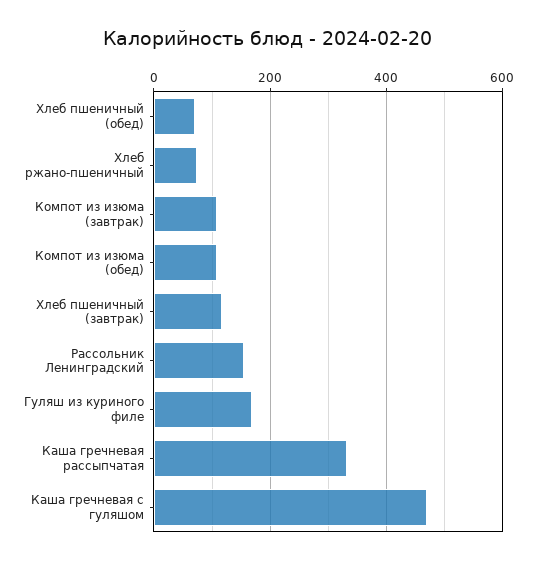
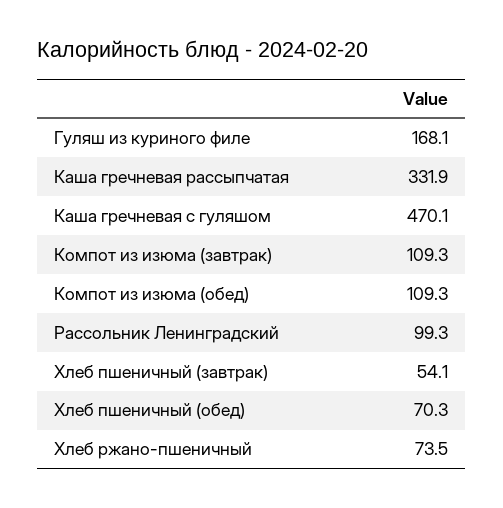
  {
    "Хлеб пшеничный (обед)": 70.3,
    "Хлеб ржано-пшеничный": 73.5,
    "Компот из изюма (завтрак)": 109.3,
    "Компот из изюма (обед)": 109.3,
-   "Хлеб пшеничный (завтрак)": 120,
+   "Хлеб пшеничный (завтрак)": 54.1,
-   "Рассольник Ленинградский": 160,
+   "Рассольник Ленинградский": 99.3,
    "Гуляш из куриного филе": 168.1,
    "Каша гречневая рассыпчатая": 331.9,
    "Каша гречневая с гуляшом": 470.1
  }

